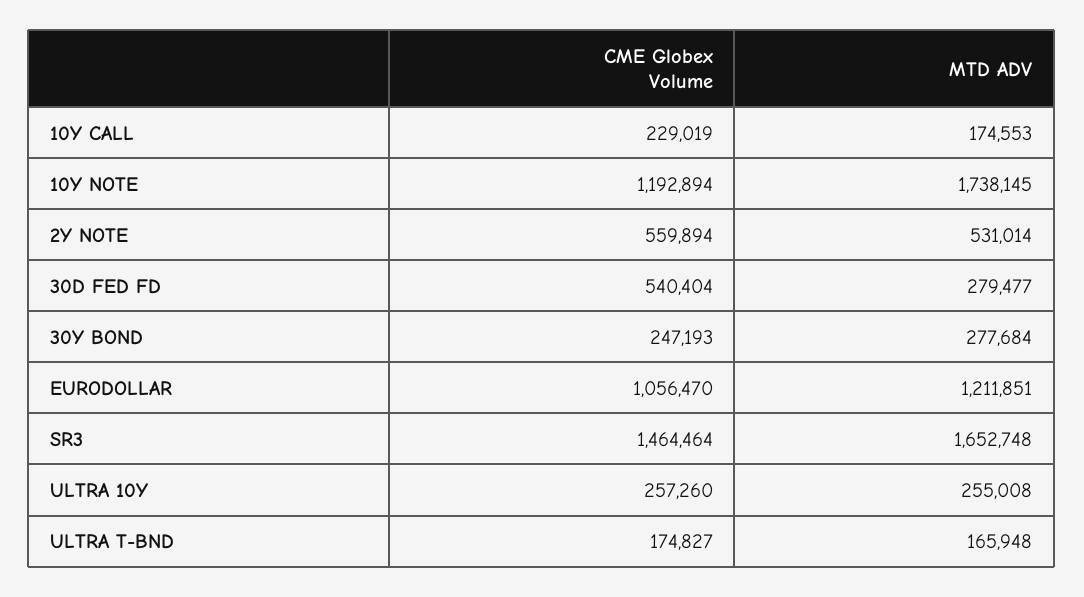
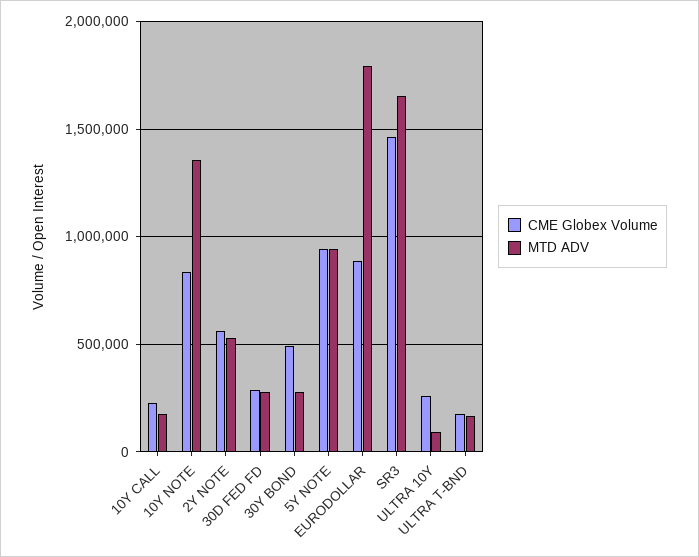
  {
    "CME Globex Volume": {
      "10Y CALL": 229019,
-     "10Y NOTE": 1192894,
+     "10Y NOTE": 850000,
      "2Y NOTE": 559894,
-     "30D FED FD": 540404,
+     "30D FED FD": 300000,
-     "30Y BOND": 247193,
+     "30Y BOND": 500000,
-     "EURODOLLAR": 1056470,
+     "EURODOLLAR": 900000,
      "SR3": 1464464,
      "ULTRA 10Y": 257260,
-     "ULTRA T-BND": 174827
+     "ULTRA T-BND": 174827,
+     "5Y NOTE": 950000
    },
    "MTD ADV": {
      "10Y CALL": 174553,
-     "10Y NOTE": 1738145,
+     "10Y NOTE": 1350000,
      "2Y NOTE": 531014,
      "30D FED FD": 279477,
      "30Y BOND": 277684,
-     "EURODOLLAR": 1211851,
+     "EURODOLLAR": 1800000,
      "SR3": 1652748,
-     "ULTRA 10Y": 255008,
+     "ULTRA 10Y": 100000,
-     "ULTRA T-BND": 165948
+     "ULTRA T-BND": 165948,
+     "5Y NOTE": 950000
    }
  }

